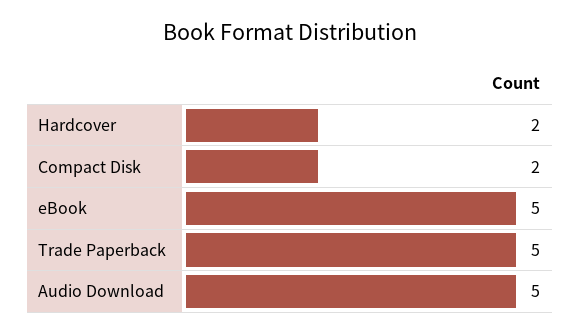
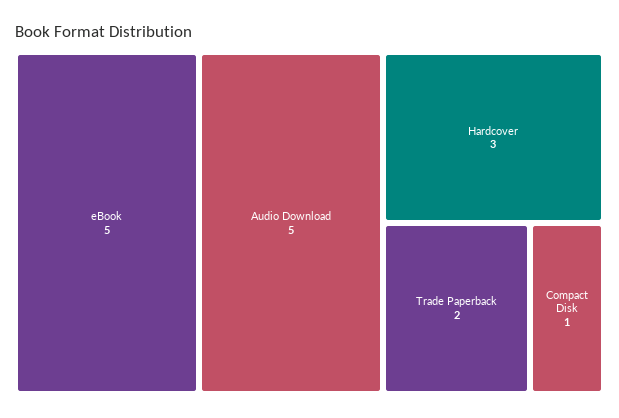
  {
-   "Hardcover": 2,
+   "Hardcover": 3,
-   "Compact Disk": 2,
+   "Compact Disk": 1,
    "eBook": 5,
-   "Trade Paperback": 5,
+   "Trade Paperback": 2,
    "Audio Download": 5
  }

